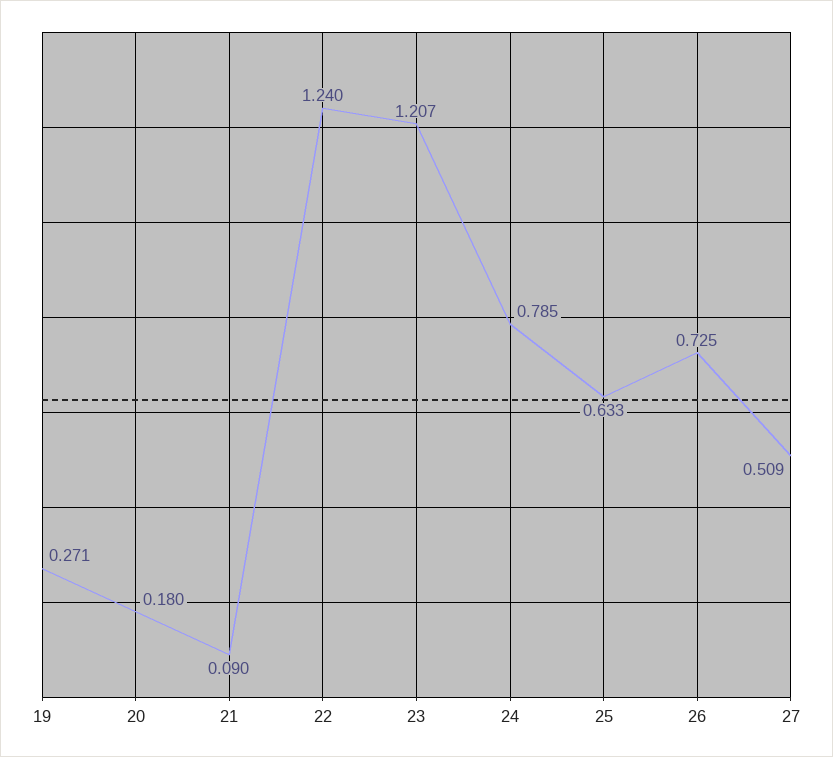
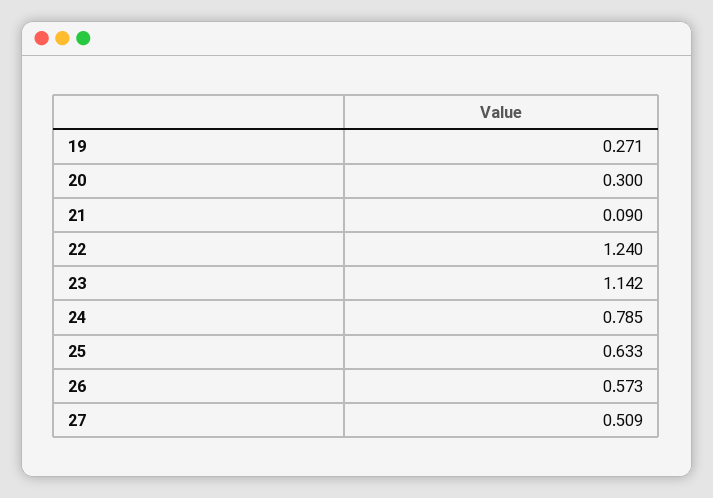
  {
    "19": 0.271,
-   "20": 0.18,
+   "20": 0.3,
    "21": 0.09,
    "22": 1.24,
-   "23": 1.207,
+   "23": 1.142,
    "24": 0.785,
    "25": 0.633,
-   "26": 0.725,
+   "26": 0.573,
    "27": 0.509
  }

